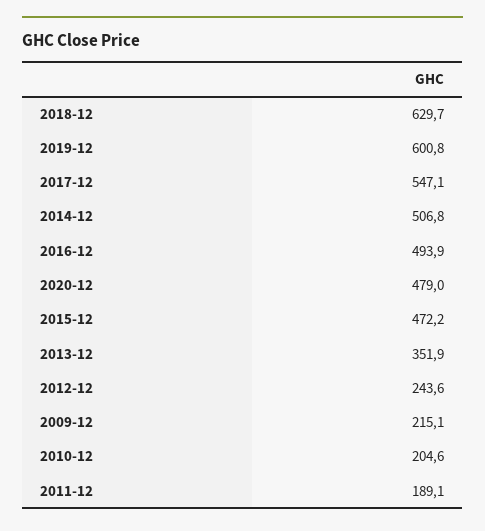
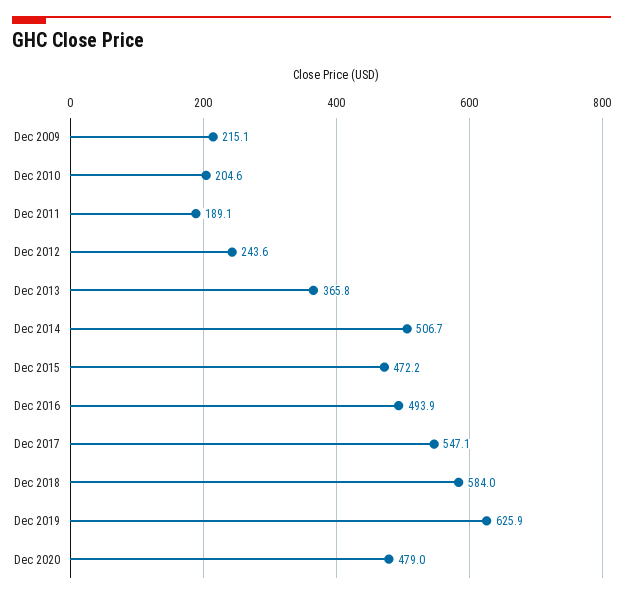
  {
-   "2018-12": 629.7,
+   "2018-12": 584,
-   "2019-12": 600.8,
+   "2019-12": 625.9,
    "2017-12": 547.1,
-   "2014-12": 506.8,
+   "2014-12": 506.7,
    "2016-12": 493.9,
    "2020-12": 479,
    "2015-12": 472.2,
-   "2013-12": 351.9,
+   "2013-12": 365.8,
    "2012-12": 243.6,
    "2009-12": 215.1,
    "2010-12": 204.6,
    "2011-12": 189.1
  }

